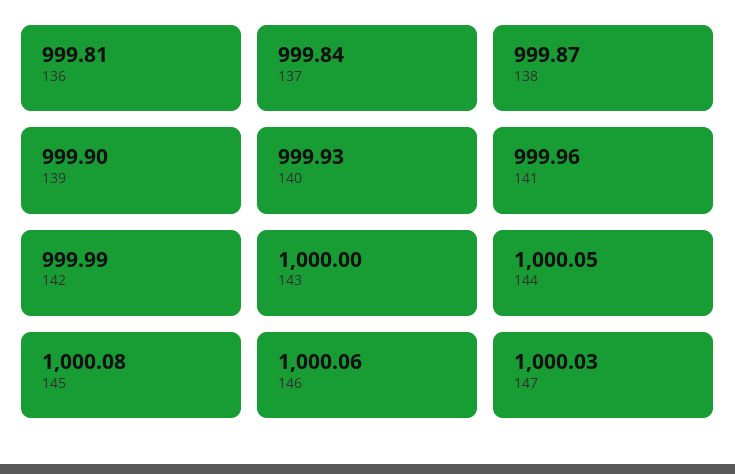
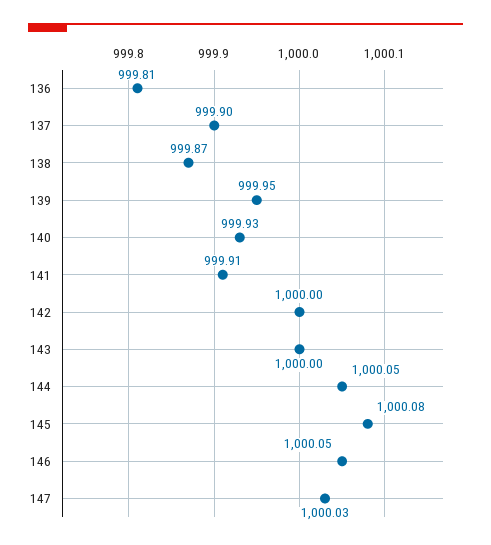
  {
    "136": 999.81,
-   "137": 999.84,
+   "137": 999.9,
    "138": 999.87,
-   "139": 999.9,
+   "139": 999.95,
    "140": 999.93,
-   "141": 999.96,
+   "141": 999.91,
-   "142": 999.99,
+   "142": 1000,
    "143": 1000,
    "144": 1000.05,
    "145": 1000.08,
-   "146": 1000.06,
+   "146": 1000.05,
    "147": 1000.03
  }

